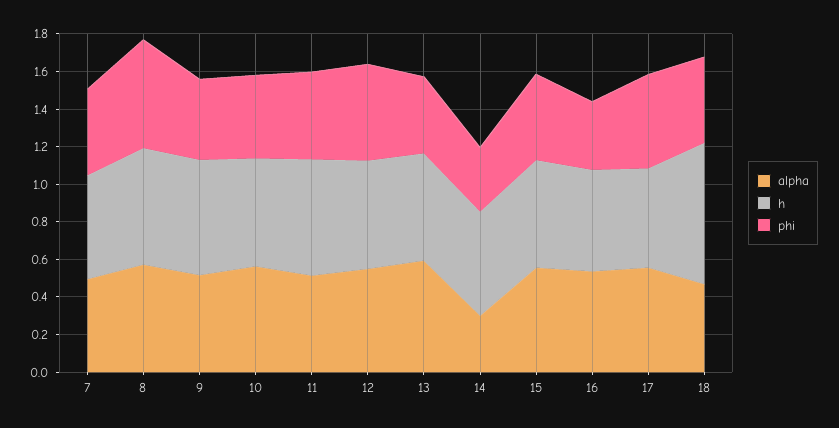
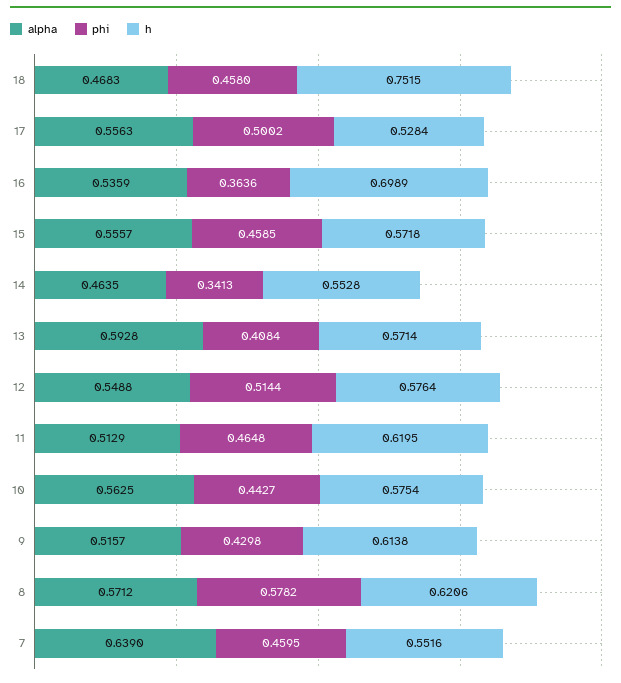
  {
    "alpha": {
-     "7": 0.5,
+     "7": 0.639,
      "8": 0.5712,
      "9": 0.5157,
      "10": 0.5625,
      "11": 0.5129,
      "12": 0.5488,
      "13": 0.5928,
-     "14": 0.3,
+     "14": 0.4635,
      "15": 0.5557,
      "16": 0.5359,
      "17": 0.5563,
      "18": 0.4683
    },
    "h": {
      "7": 0.5516,
      "8": 0.6206,
      "9": 0.6138,
      "10": 0.5754,
      "11": 0.6195,
      "12": 0.5764,
      "13": 0.5714,
      "14": 0.5528,
      "15": 0.5718,
-     "16": 0.55,
+     "16": 0.6989,
      "17": 0.5284,
      "18": 0.7515
    },
    "phi": {
      "7": 0.4595,
      "8": 0.5782,
      "9": 0.4298,
      "10": 0.4427,
      "11": 0.4648,
      "12": 0.5144,
      "13": 0.4084,
      "14": 0.3413,
      "15": 0.4585,
      "16": 0.3636,
      "17": 0.5002,
      "18": 0.458
    }
  }

